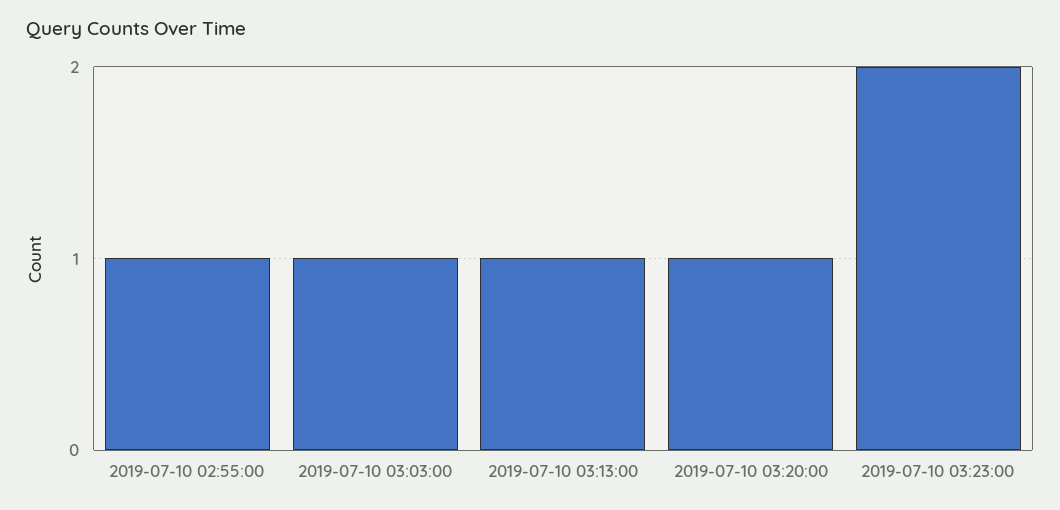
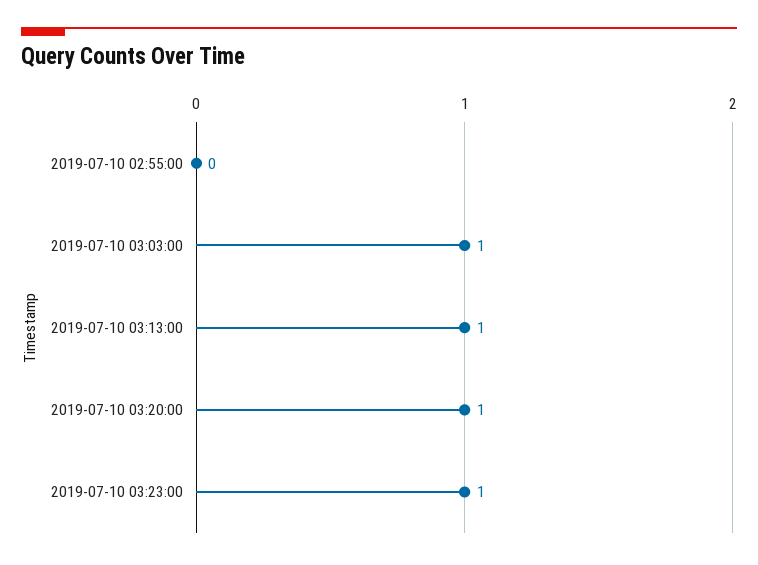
  {
-   "2019-07-10 02:55:00": 1,
+   "2019-07-10 02:55:00": 0,
    "2019-07-10 03:03:00": 1,
    "2019-07-10 03:13:00": 1,
    "2019-07-10 03:20:00": 1,
-   "2019-07-10 03:23:00": 2
+   "2019-07-10 03:23:00": 1
  }

